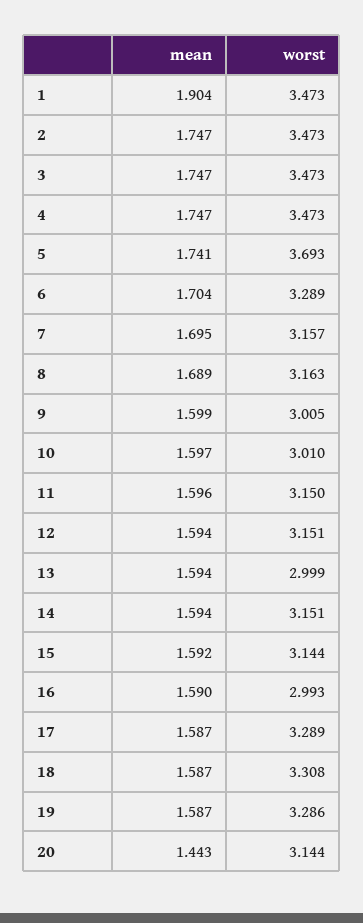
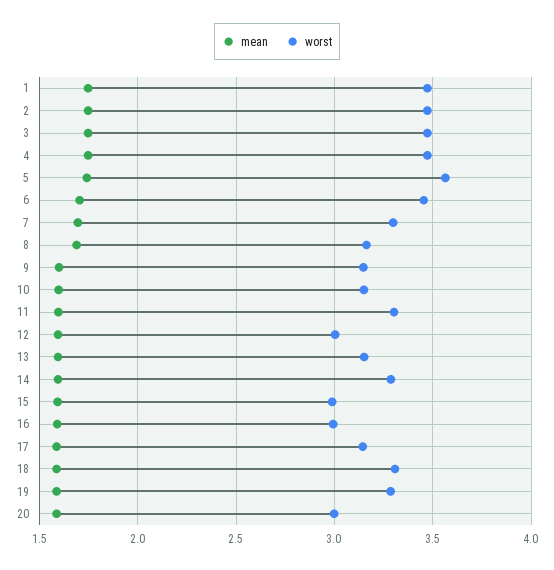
  {
    "mean": {
-     "1": 1.904,
+     "1": 1.75,
      "2": 1.747,
      "3": 1.747,
      "4": 1.747,
      "5": 1.741,
      "6": 1.704,
      "7": 1.695,
      "8": 1.689,
      "9": 1.599,
      "10": 1.597,
      "11": 1.596,
      "12": 1.594,
      "13": 1.594,
      "14": 1.594,
      "15": 1.592,
      "16": 1.59,
      "17": 1.587,
      "18": 1.587,
      "19": 1.587,
-     "20": 1.443
+     "20": 1.6
    },
    "worst": {
      "1": 3.473,
      "2": 3.473,
      "3": 3.473,
      "4": 3.473,
-     "5": 3.693,
+     "5": 3.55,
-     "6": 3.289,
+     "6": 3.45,
-     "7": 3.157,
+     "7": 3.3,
      "8": 3.163,
-     "9": 3.005,
+     "9": 3.15,
-     "10": 3.01,
+     "10": 3.15,
-     "11": 3.15,
+     "11": 3.3,
-     "12": 3.151,
+     "12": 3,
-     "13": 2.999,
+     "13": 3.15,
-     "14": 3.151,
+     "14": 3.3,
-     "15": 3.144,
+     "15": 3,
      "16": 2.993,
-     "17": 3.289,
+     "17": 3.15,
      "18": 3.308,
      "19": 3.286,
-     "20": 3.144
+     "20": 3
    }
  }

